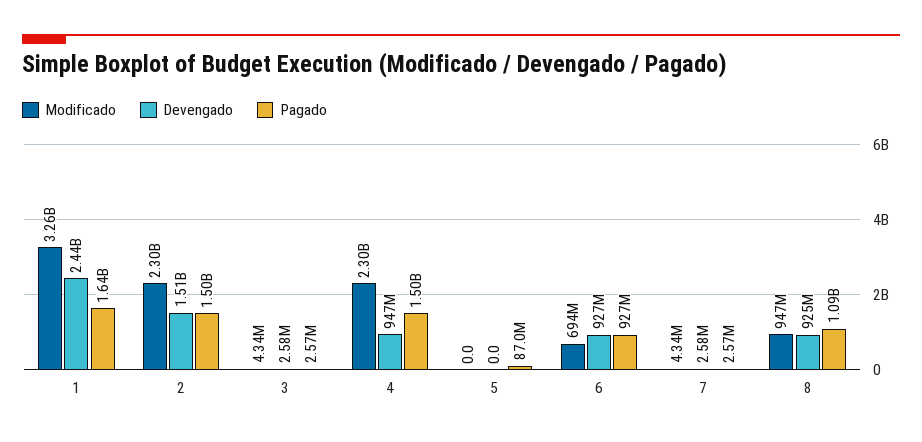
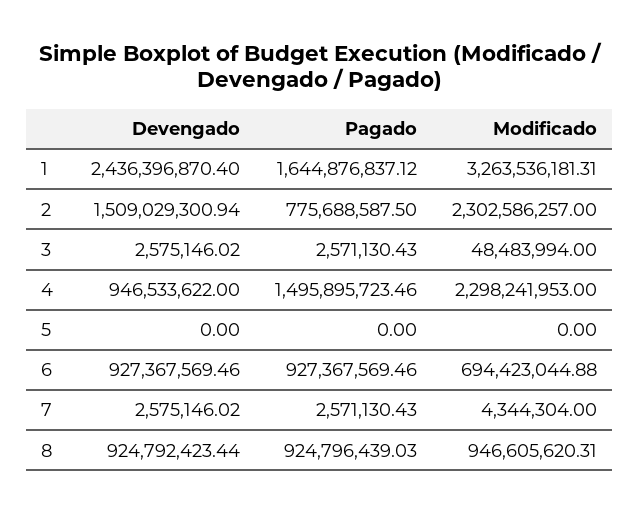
  {
    "Modificado": {
      "1": 3263536181.31,
      "2": 2302586257,
-     "3": 4340000,
+     "3": 48483994,
      "4": 2298241953,
      "5": 0,
      "6": 694423044.88,
      "7": 4344304,
      "8": 946605620.31
    },
    "Devengado": {
      "1": 2436396870.4,
      "2": 1509029300.94,
      "3": 2575146.02,
      "4": 946533622,
      "5": 0,
      "6": 927367569.46,
      "7": 2575146.02,
      "8": 924792423.44
    },
    "Pagado": {
      "1": 1644876837.12,
-     "2": 1500000000,
+     "2": 775688587.5,
      "3": 2571130.43,
      "4": 1495895723.46,
-     "5": 87000000,
+     "5": 0,
      "6": 927367569.46,
      "7": 2571130.43,
-     "8": 1090000000
+     "8": 924796439.03
    }
  }

